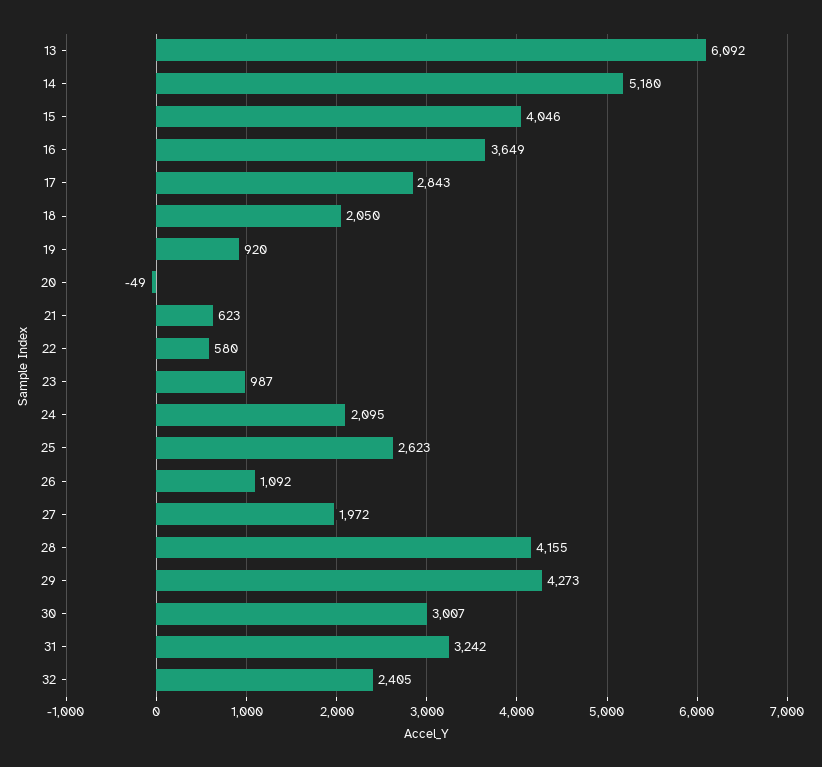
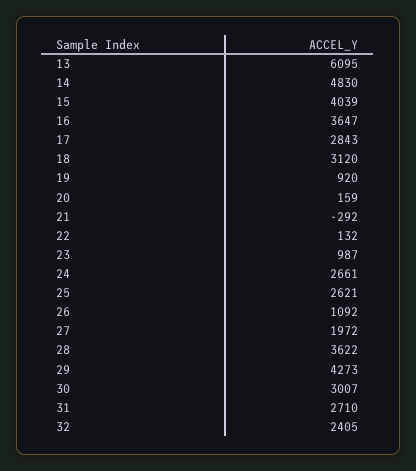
  {
-   "13": 6092,
+   "13": 6095,
-   "14": 5180,
+   "14": 4830,
-   "15": 4046,
+   "15": 4039,
-   "16": 3649,
+   "16": 3647,
    "17": 2843,
-   "18": 2050,
+   "18": 3120,
    "19": 920,
-   "20": -49,
+   "20": 159,
-   "21": 623,
+   "21": -292,
-   "22": 580,
+   "22": 132,
    "23": 987,
-   "24": 2095,
+   "24": 2661,
-   "25": 2623,
+   "25": 2621,
    "26": 1092,
    "27": 1972,
-   "28": 4155,
+   "28": 3622,
    "29": 4273,
    "30": 3007,
-   "31": 3242,
+   "31": 2710,
    "32": 2405
  }

